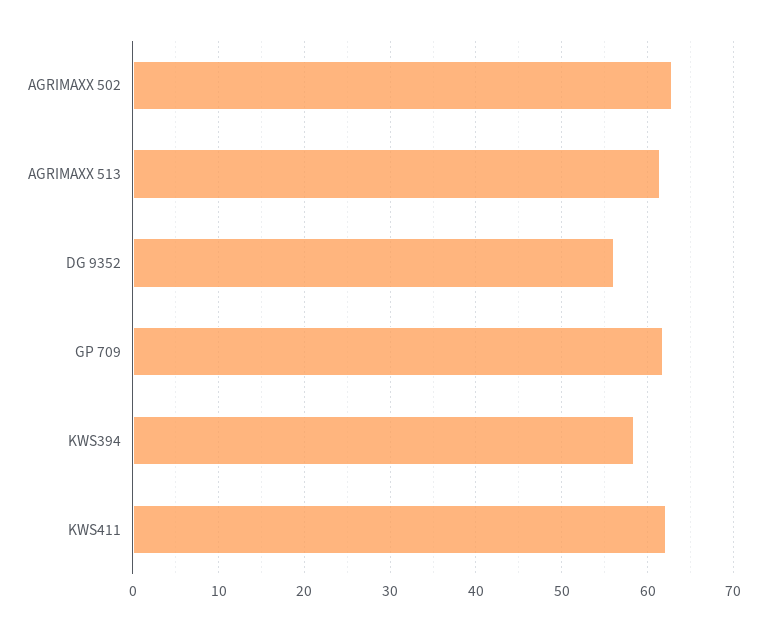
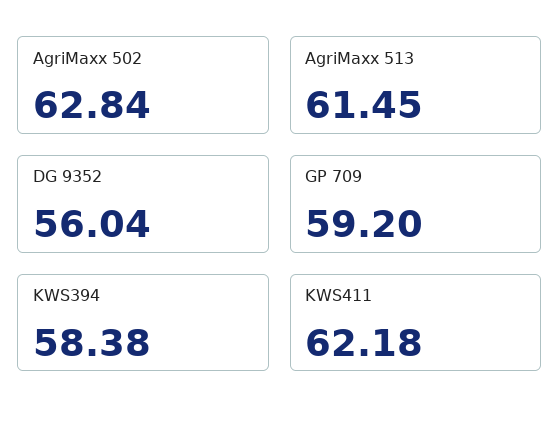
  {
    "AGRIMAXX 502": 62.84,
    "AGRIMAXX 513": 61.45,
    "DG 9352": 56.04,
-   "GP 709": 62,
+   "GP 709": 59.2,
    "KWS394": 58.38,
    "KWS411": 62.18
  }

